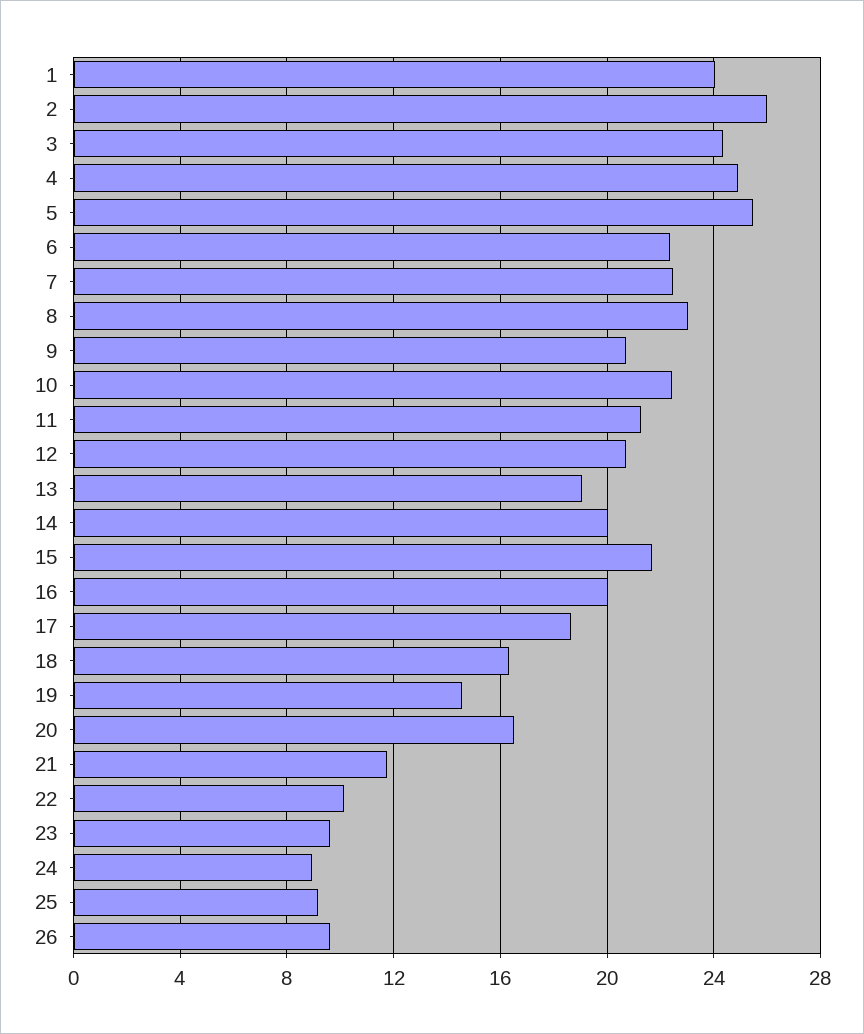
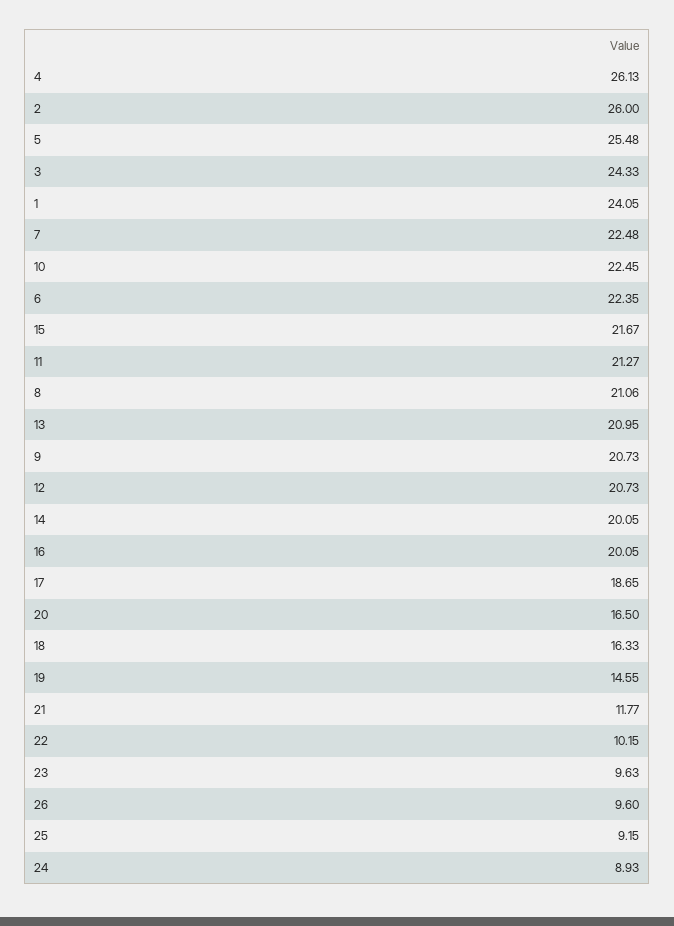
  {
    "1": 24.05,
    "2": 26,
    "3": 24.33,
-   "4": 25,
+   "4": 26.13,
    "5": 25.48,
    "6": 22.35,
    "7": 22.48,
-   "8": 23,
+   "8": 21.06,
    "9": 20.73,
    "10": 22.45,
    "11": 21.27,
    "12": 20.73,
-   "13": 19,
+   "13": 20.95,
    "14": 20.05,
    "15": 21.67,
    "16": 20.05,
    "17": 18.65,
    "18": 16.33,
    "19": 14.55,
    "20": 16.5,
    "21": 11.77,
    "22": 10.15,
    "23": 9.63,
    "24": 8.93,
    "25": 9.15,
    "26": 9.6
  }

